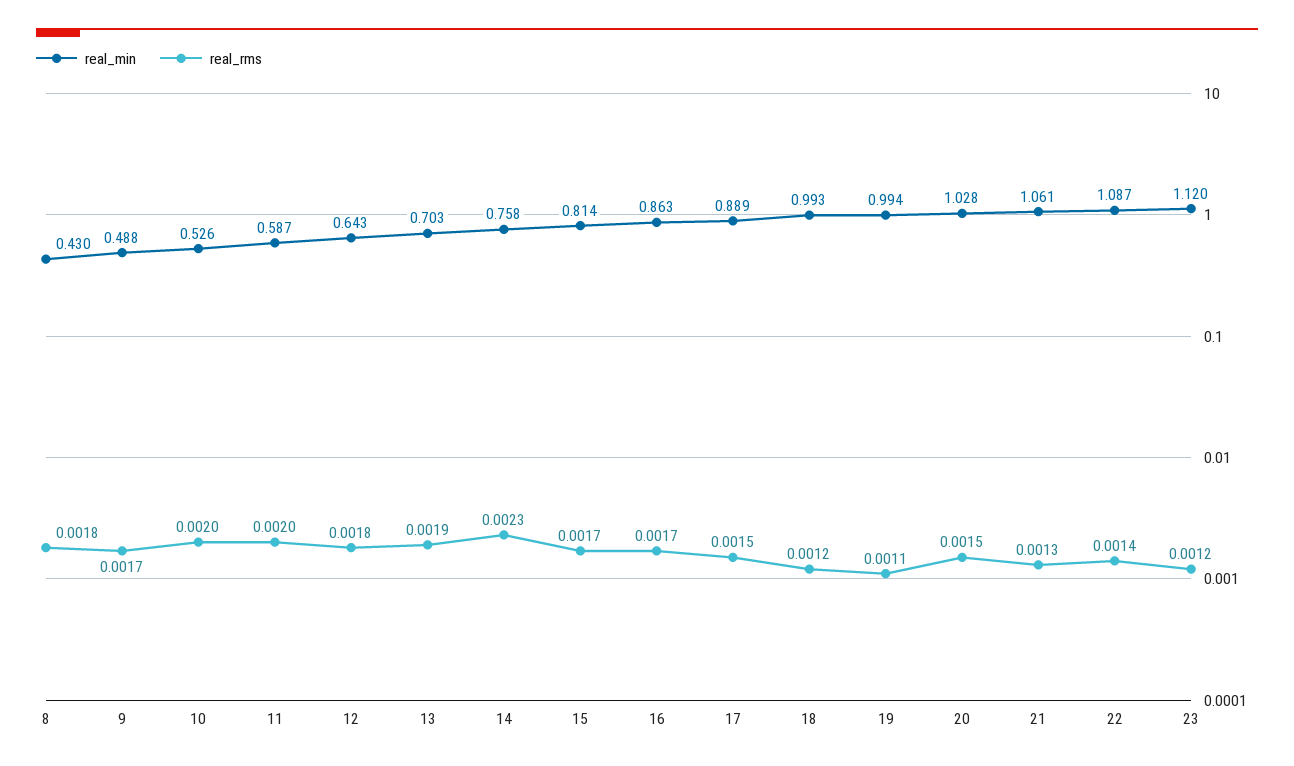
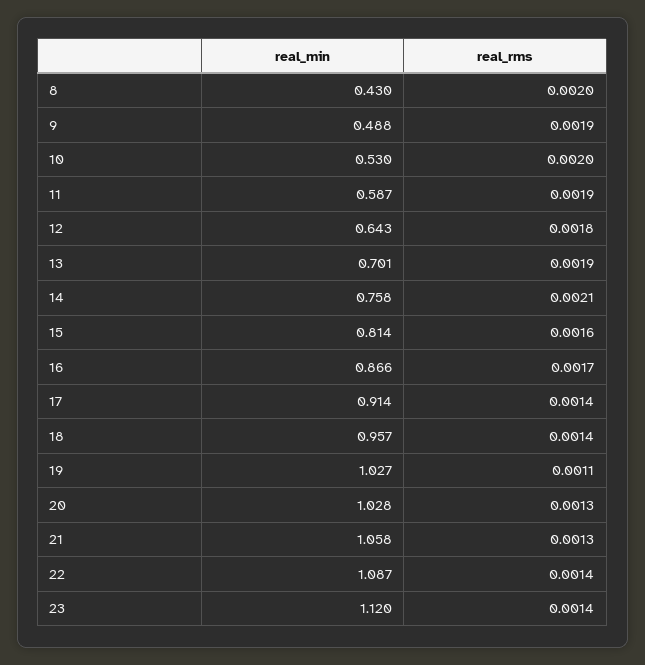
  {
    "real_min": {
      "8": 0.43,
      "9": 0.488,
-     "10": 0.526,
+     "10": 0.53,
      "11": 0.587,
      "12": 0.643,
-     "13": 0.703,
+     "13": 0.701,
      "14": 0.758,
      "15": 0.814,
-     "16": 0.863,
+     "16": 0.866,
-     "17": 0.889,
+     "17": 0.914,
-     "18": 0.993,
+     "18": 0.957,
-     "19": 0.994,
+     "19": 1.027,
      "20": 1.028,
-     "21": 1.061,
+     "21": 1.058,
      "22": 1.087,
      "23": 1.12
    },
    "real_rms": {
-     "8": 0.0018,
+     "8": 0.002,
-     "9": 0.0017,
+     "9": 0.0019,
      "10": 0.002,
-     "11": 0.002,
+     "11": 0.0019,
      "12": 0.0018,
      "13": 0.0019,
-     "14": 0.0023,
+     "14": 0.0021,
-     "15": 0.0017,
+     "15": 0.0016,
      "16": 0.0017,
-     "17": 0.0015,
+     "17": 0.0014,
-     "18": 0.0012,
+     "18": 0.0014,
      "19": 0.0011,
-     "20": 0.0015,
+     "20": 0.0013,
      "21": 0.0013,
      "22": 0.0014,
-     "23": 0.0012
+     "23": 0.0014
    }
  }

